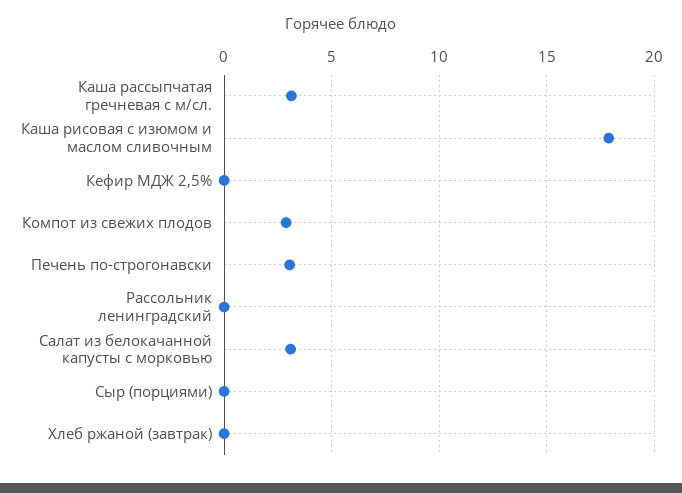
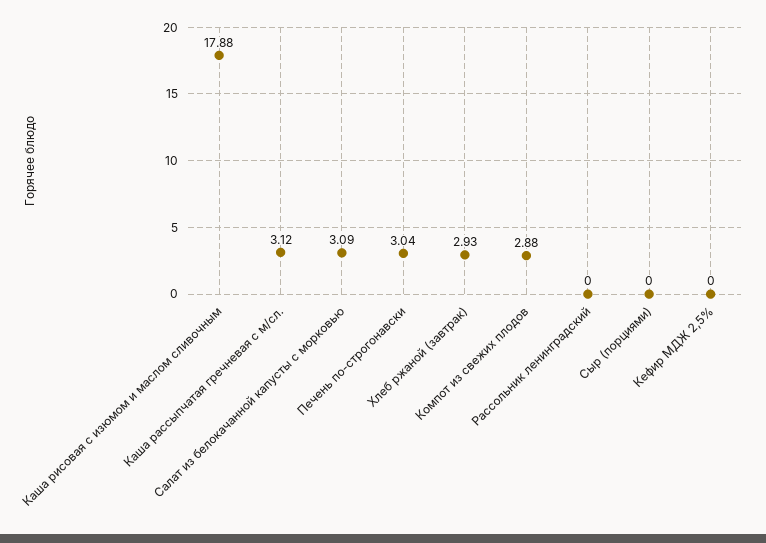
  {
    "Каша рассыпчатая гречневая с м/сл.": 3.12,
    "Каша рисовая с изюмом и маслом сливочным": 17.88,
    "Кефир МДЖ 2,5%": 0,
    "Компот из свежих плодов": 2.88,
    "Печень по-строгонавски": 3.04,
    "Рассольник ленинградский": 0,
    "Салат из белокачанной капусты с морковью": 3.09,
    "Сыр (порциями)": 0,
-   "Хлеб ржаной (завтрак)": 0
+   "Хлеб ржаной (завтрак)": 2.93
  }

